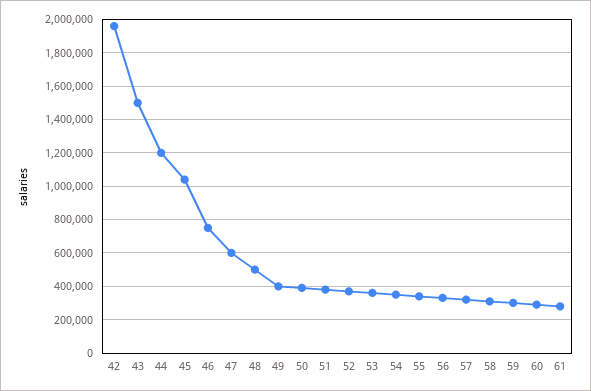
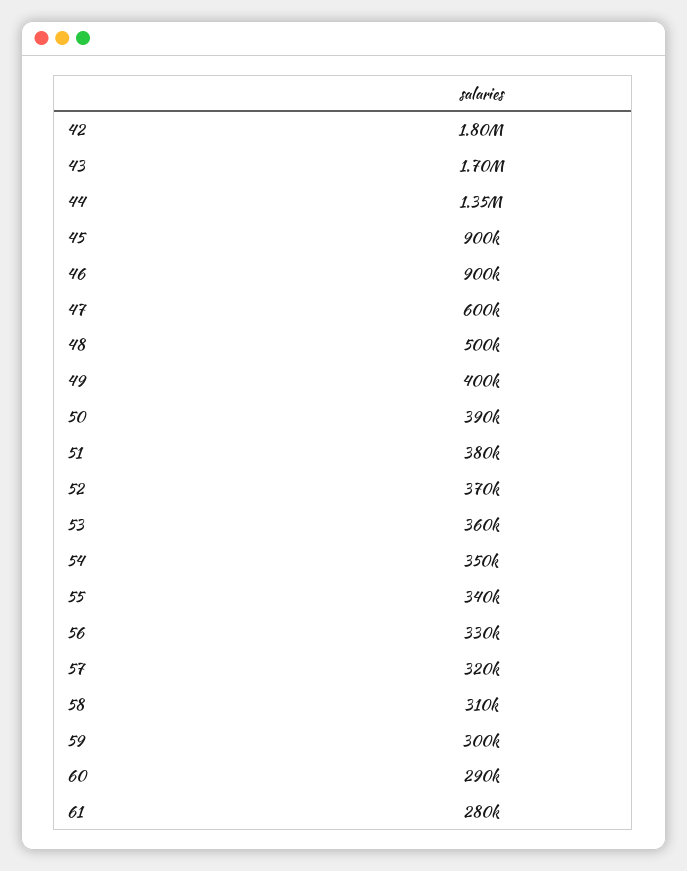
  {
-   "42": 1950000,
+   "42": 1800000,
-   "43": 1500000,
+   "43": 1700000,
-   "44": 1200000,
+   "44": 1350000,
-   "45": 1050000,
+   "45": 900000,
-   "46": 750000,
+   "46": 900000,
    "47": 600000,
    "48": 500000,
    "49": 400000,
    "50": 390000,
    "51": 380000,
    "52": 370000,
    "53": 360000,
    "54": 350000,
    "55": 340000,
    "56": 330000,
    "57": 320000,
    "58": 310000,
    "59": 300000,
    "60": 290000,
    "61": 280000
  }

